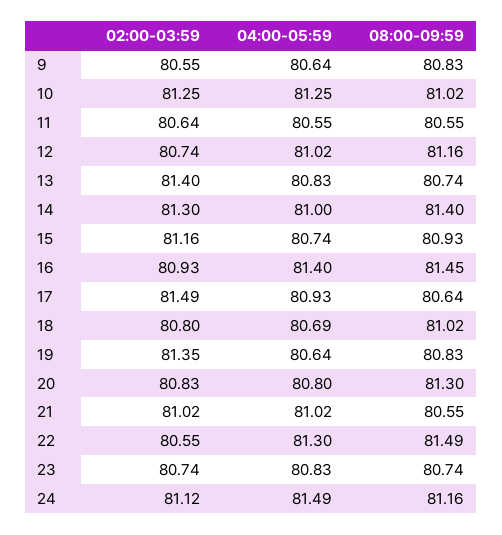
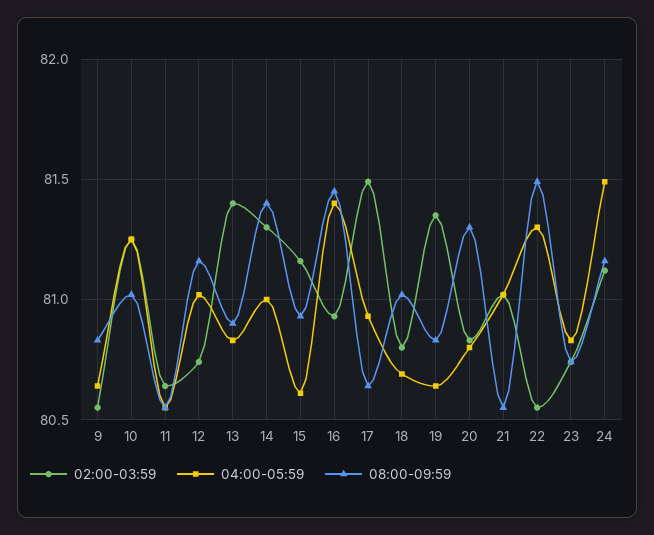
  {
    "02:00-03:59": {
      "9": 80.55,
      "10": 81.25,
      "11": 80.64,
      "12": 80.74,
      "13": 81.4,
      "14": 81.3,
      "15": 81.16,
      "16": 80.93,
      "17": 81.49,
      "18": 80.8,
      "19": 81.35,
      "20": 80.83,
      "21": 81.02,
      "22": 80.55,
      "23": 80.74,
      "24": 81.12
    },
    "04:00-05:59": {
      "9": 80.64,
      "10": 81.25,
      "11": 80.55,
      "12": 81.02,
      "13": 80.83,
      "14": 81,
-     "15": 80.74,
+     "15": 80.6,
      "16": 81.4,
      "17": 80.93,
      "18": 80.69,
      "19": 80.64,
      "20": 80.8,
      "21": 81.02,
      "22": 81.3,
      "23": 80.83,
      "24": 81.49
    },
    "08:00-09:59": {
      "9": 80.83,
      "10": 81.02,
      "11": 80.55,
      "12": 81.16,
-     "13": 80.74,
+     "13": 80.9,
      "14": 81.4,
      "15": 80.93,
      "16": 81.45,
      "17": 80.64,
      "18": 81.02,
      "19": 80.83,
      "20": 81.3,
      "21": 80.55,
      "22": 81.49,
      "23": 80.74,
      "24": 81.16
    }
  }

